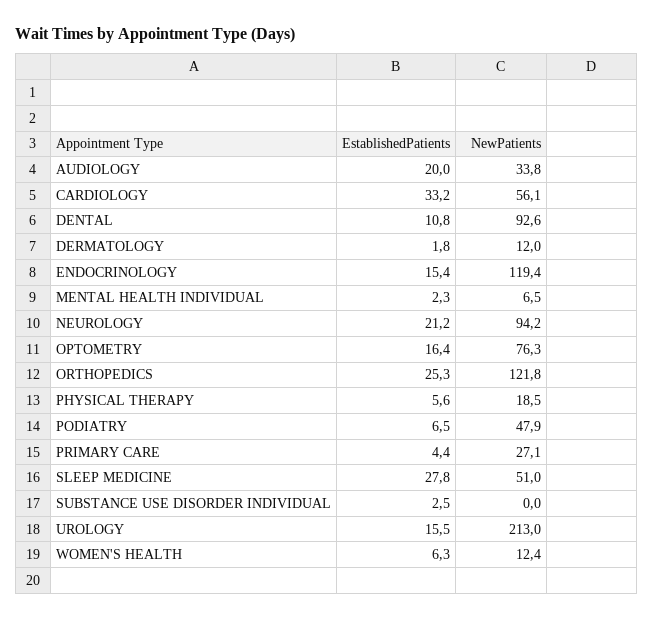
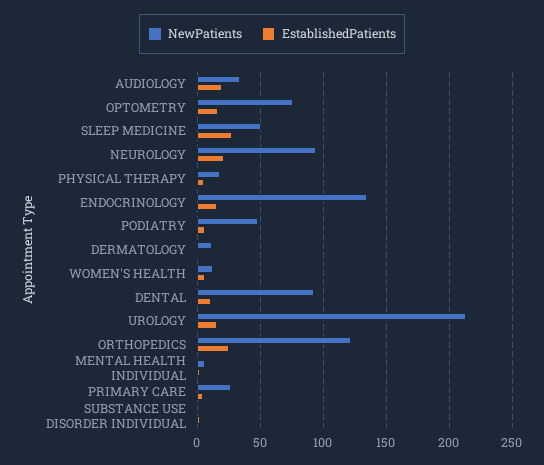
  {
    "EstablishedPatients": {
      "AUDIOLOGY": 20,
-     "CARDIOLOGY": 33.2,
      "DENTAL": 10.8,
      "DERMATOLOGY": 1.8,
      "ENDOCRINOLOGY": 15.4,
      "MENTAL HEALTH INDIVIDUAL": 2.3,
      "NEUROLOGY": 21.2,
      "OPTOMETRY": 16.4,
      "ORTHOPEDICS": 25.3,
      "PHYSICAL THERAPY": 5.6,
      "PODIATRY": 6.5,
      "PRIMARY CARE": 4.4,
      "SLEEP MEDICINE": 27.8,
      "SUBSTANCE USE DISORDER INDIVIDUAL": 2.5,
      "UROLOGY": 15.5,
      "WOMEN'S HEALTH": 6.3
    },
    "NewPatients": {
      "AUDIOLOGY": 33.8,
-     "CARDIOLOGY": 56.1,
      "DENTAL": 92.6,
      "DERMATOLOGY": 12,
-     "ENDOCRINOLOGY": 119.4,
+     "ENDOCRINOLOGY": 135,
      "MENTAL HEALTH INDIVIDUAL": 6.5,
      "NEUROLOGY": 94.2,
      "OPTOMETRY": 76.3,
      "ORTHOPEDICS": 121.8,
      "PHYSICAL THERAPY": 18.5,
      "PODIATRY": 47.9,
      "PRIMARY CARE": 27.1,
      "SLEEP MEDICINE": 51,
      "SUBSTANCE USE DISORDER INDIVIDUAL": 0,
      "UROLOGY": 213,
      "WOMEN'S HEALTH": 12.4
    }
  }

